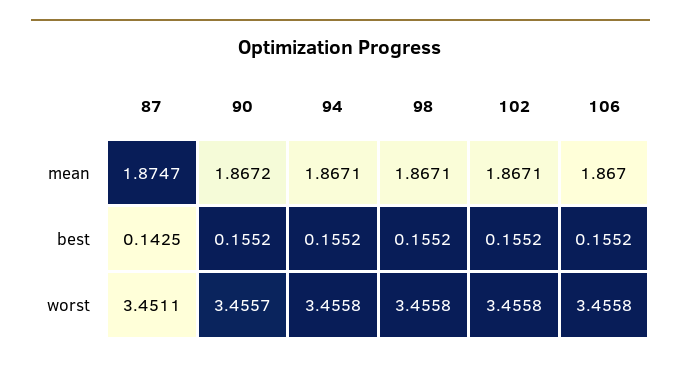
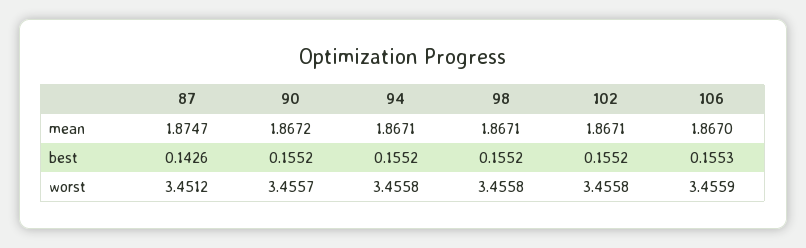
  {
    "87": {
      "mean": 1.8747,
-     "best": 0.1425,
+     "best": 0.1426,
-     "worst": 3.4511
+     "worst": 3.4512
    },
    "90": {
      "mean": 1.8672,
      "best": 0.1552,
      "worst": 3.4557
    },
    "94": {
      "mean": 1.8671,
      "best": 0.1552,
      "worst": 3.4558
    },
    "98": {
      "mean": 1.8671,
      "best": 0.1552,
      "worst": 3.4558
    },
    "102": {
      "mean": 1.8671,
      "best": 0.1552,
      "worst": 3.4558
    },
    "106": {
      "mean": 1.867,
-     "best": 0.1552,
+     "best": 0.1553,
-     "worst": 3.4558
+     "worst": 3.4559
    }
  }

